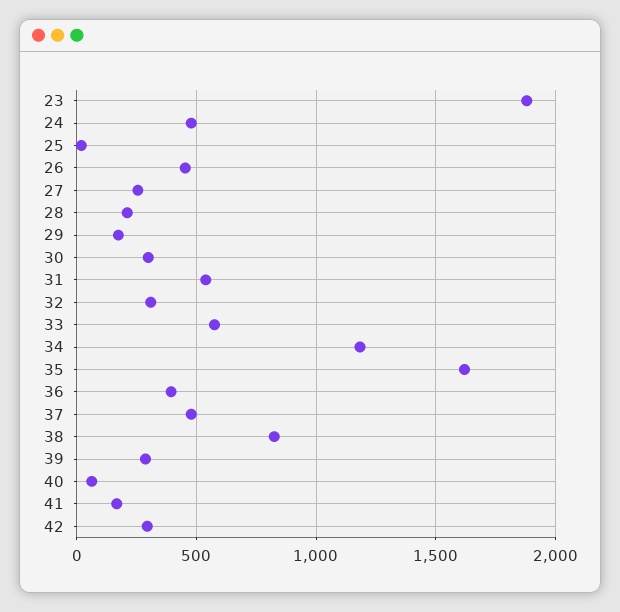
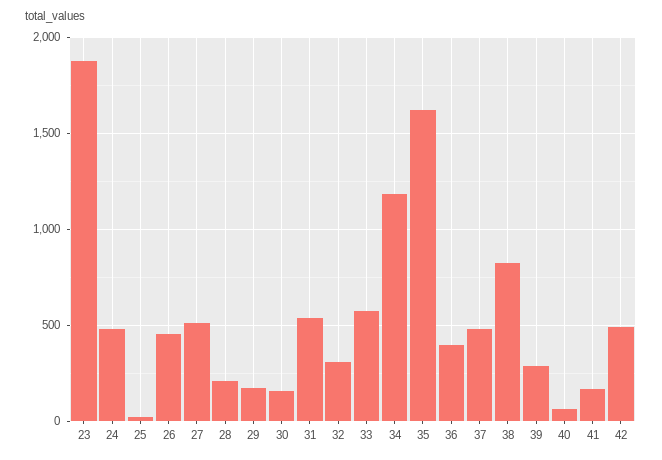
  {
    "23": 1900,
    "24": 500,
    "25": 0,
    "26": 450,
-   "27": 250,
+   "27": 500,
    "28": 200,
    "29": 150,
-   "30": 300,
+   "30": 150,
    "31": 550,
    "32": 300,
    "33": 600,
    "34": 1200,
    "35": 1600,
    "36": 400,
    "37": 500,
    "38": 850,
    "39": 300,
    "40": 50,
    "41": 150,
-   "42": 300
+   "42": 500
  }

